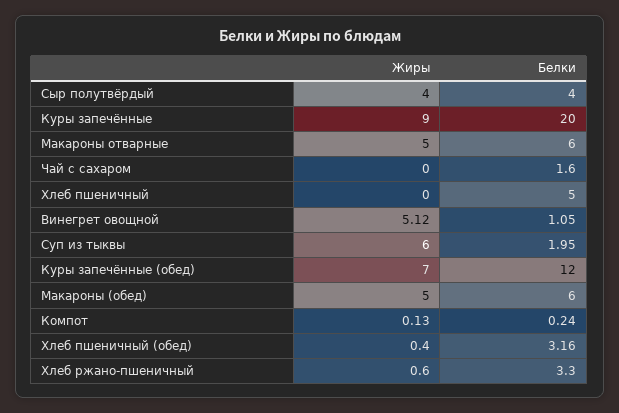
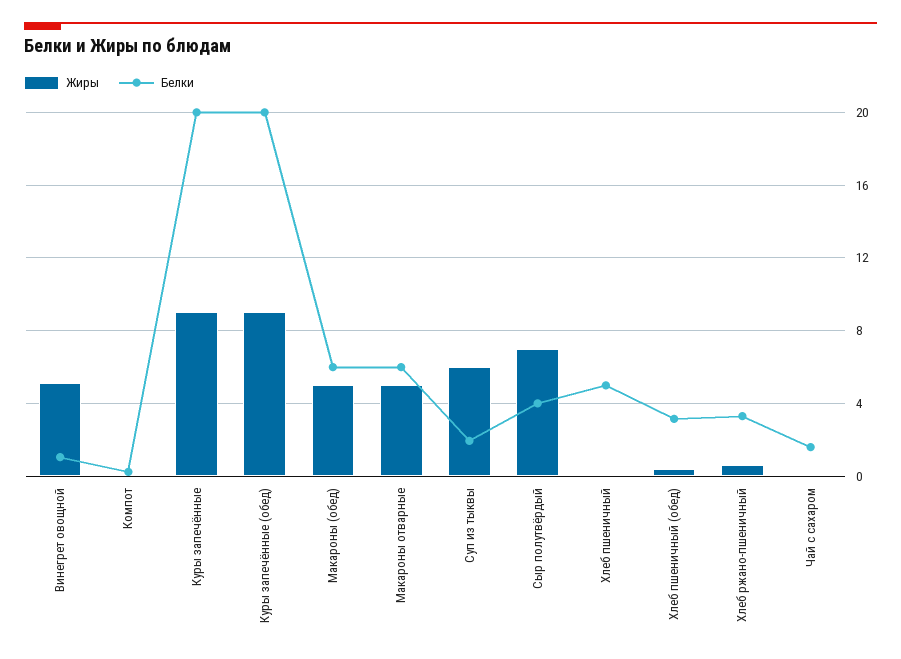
  {
    "Жиры": {
-     "Сыр полутвёрдый": 4,
+     "Сыр полутвёрдый": 7,
      "Куры запечённые": 9,
      "Макароны отварные": 5,
      "Чай с сахаром": 0,
      "Хлеб пшеничный": 0,
      "Винегрет овощной": 5.12,
      "Суп из тыквы": 6,
-     "Куры запечённые (обед)": 7,
+     "Куры запечённые (обед)": 9,
      "Макароны (обед)": 5,
      "Компот": 0.13,
      "Хлеб пшеничный (обед)": 0.4,
      "Хлеб ржано-пшеничный": 0.6
    },
    "Белки": {
      "Сыр полутвёрдый": 4,
      "Куры запечённые": 20,
      "Макароны отварные": 6,
      "Чай с сахаром": 1.6,
      "Хлеб пшеничный": 5,
      "Винегрет овощной": 1.05,
      "Суп из тыквы": 1.95,
-     "Куры запечённые (обед)": 12,
+     "Куры запечённые (обед)": 20,
      "Макароны (обед)": 6,
      "Компот": 0.24,
      "Хлеб пшеничный (обед)": 3.16,
      "Хлеб ржано-пшеничный": 3.3
    }
  }

